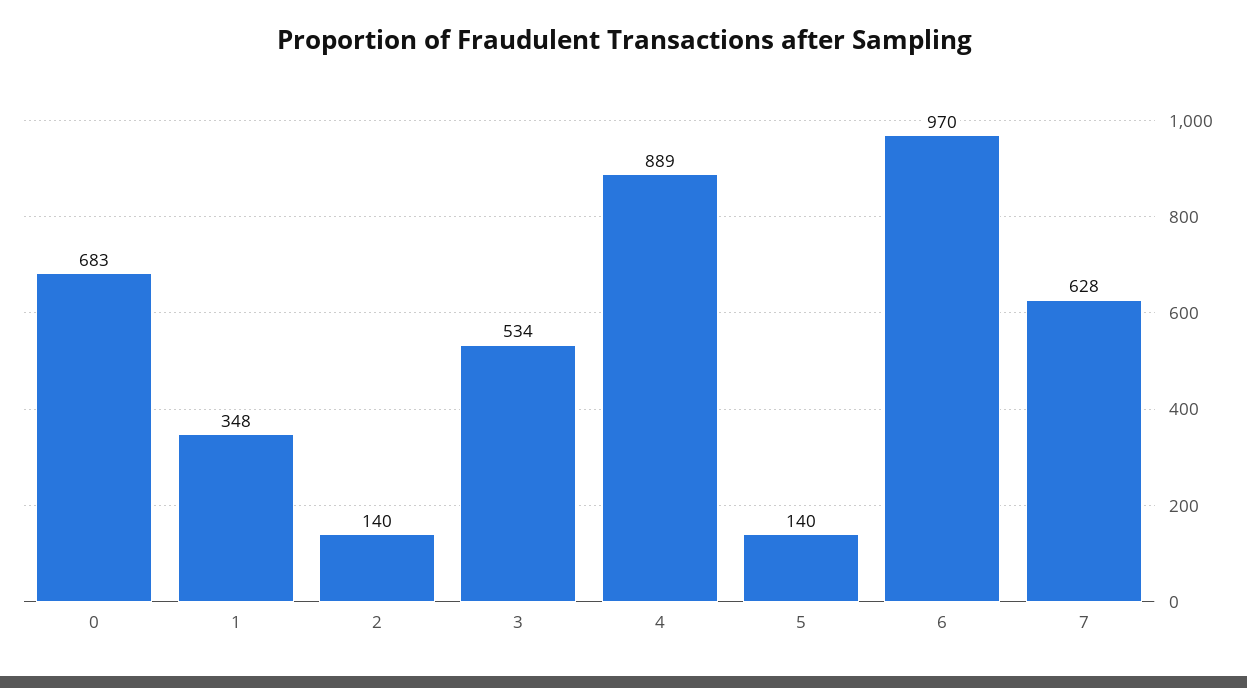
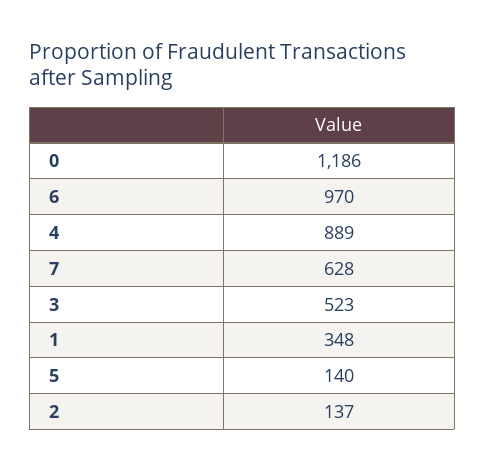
  {
-   "0": 683,
+   "0": 1186,
    "1": 348,
-   "2": 140,
+   "2": 137,
-   "3": 534,
+   "3": 523,
    "4": 889,
    "5": 140,
    "6": 970,
    "7": 628
  }

